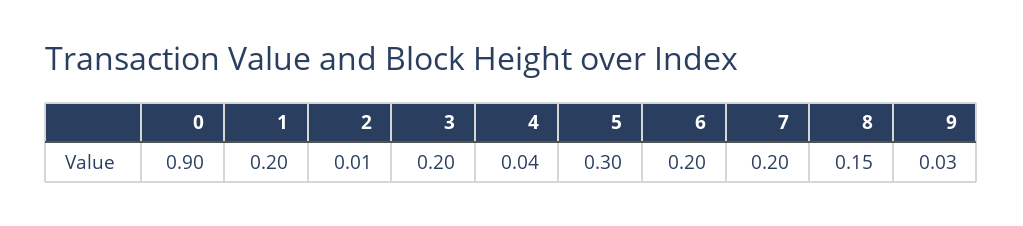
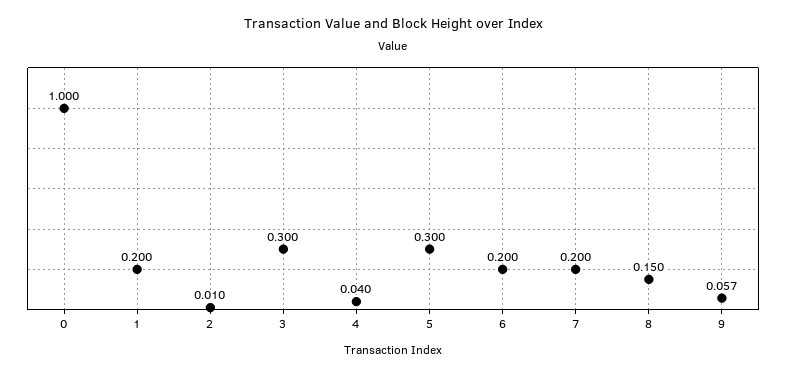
  {
-   "0": 0.9,
+   "0": 1,
    "1": 0.2,
    "2": 0.01,
-   "3": 0.2,
+   "3": 0.3,
    "4": 0.04,
    "5": 0.3,
    "6": 0.2,
    "7": 0.2,
    "8": 0.15,
-   "9": 0.03
+   "9": 0.057
  }

